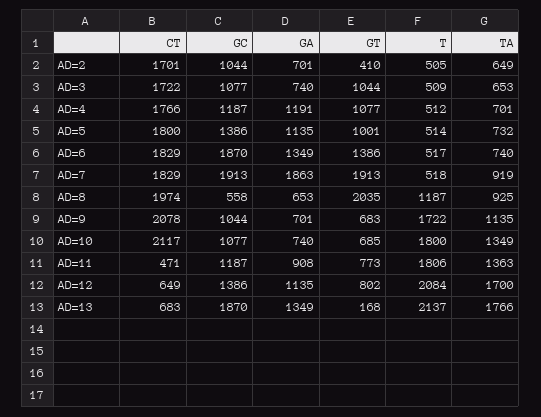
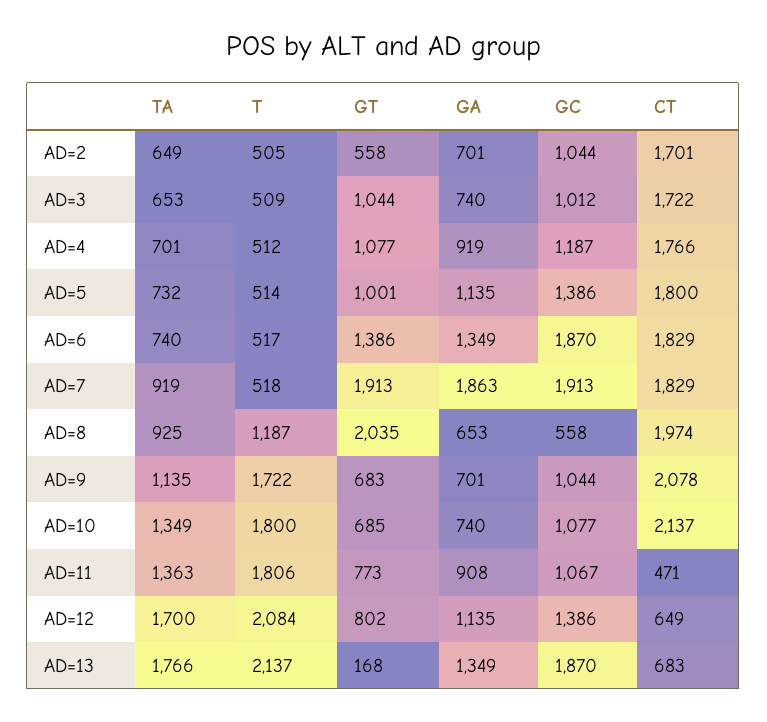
  {
    "CT": {
      "AD=2": 1701,
      "AD=3": 1722,
      "AD=4": 1766,
      "AD=5": 1800,
      "AD=6": 1829,
      "AD=7": 1829,
      "AD=8": 1974,
      "AD=9": 2078,
-     "AD=10": 2117,
+     "AD=10": 2137,
      "AD=11": 471,
      "AD=12": 649,
      "AD=13": 683
    },
    "GC": {
      "AD=2": 1044,
-     "AD=3": 1077,
+     "AD=3": 1012,
      "AD=4": 1187,
      "AD=5": 1386,
      "AD=6": 1870,
      "AD=7": 1913,
      "AD=8": 558,
      "AD=9": 1044,
      "AD=10": 1077,
-     "AD=11": 1187,
+     "AD=11": 1067,
      "AD=12": 1386,
      "AD=13": 1870
    },
    "GA": {
      "AD=2": 701,
      "AD=3": 740,
-     "AD=4": 1191,
+     "AD=4": 919,
      "AD=5": 1135,
      "AD=6": 1349,
      "AD=7": 1863,
      "AD=8": 653,
      "AD=9": 701,
      "AD=10": 740,
      "AD=11": 908,
      "AD=12": 1135,
      "AD=13": 1349
    },
    "GT": {
-     "AD=2": 410,
+     "AD=2": 558,
      "AD=3": 1044,
      "AD=4": 1077,
      "AD=5": 1001,
      "AD=6": 1386,
      "AD=7": 1913,
      "AD=8": 2035,
      "AD=9": 683,
      "AD=10": 685,
      "AD=11": 773,
      "AD=12": 802,
      "AD=13": 168
    },
    "T": {
      "AD=2": 505,
      "AD=3": 509,
      "AD=4": 512,
      "AD=5": 514,
      "AD=6": 517,
      "AD=7": 518,
      "AD=8": 1187,
      "AD=9": 1722,
      "AD=10": 1800,
      "AD=11": 1806,
      "AD=12": 2084,
      "AD=13": 2137
    },
    "TA": {
      "AD=2": 649,
      "AD=3": 653,
      "AD=4": 701,
      "AD=5": 732,
      "AD=6": 740,
      "AD=7": 919,
      "AD=8": 925,
      "AD=9": 1135,
      "AD=10": 1349,
      "AD=11": 1363,
      "AD=12": 1700,
      "AD=13": 1766
    }
  }

